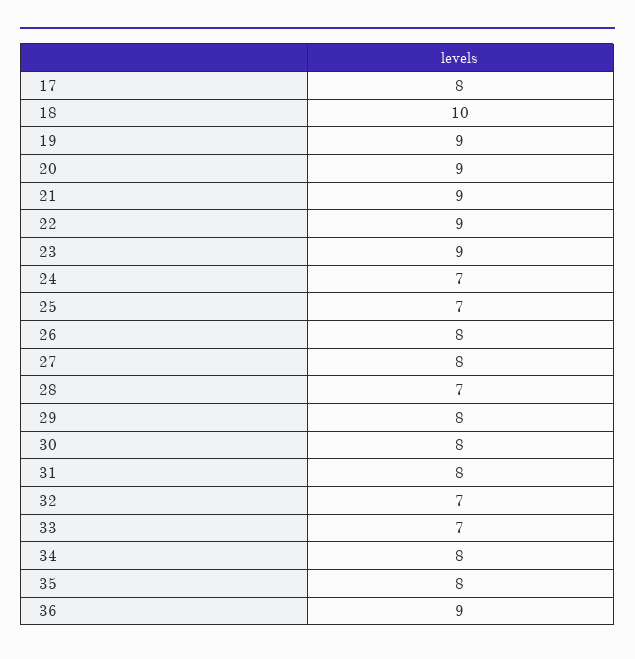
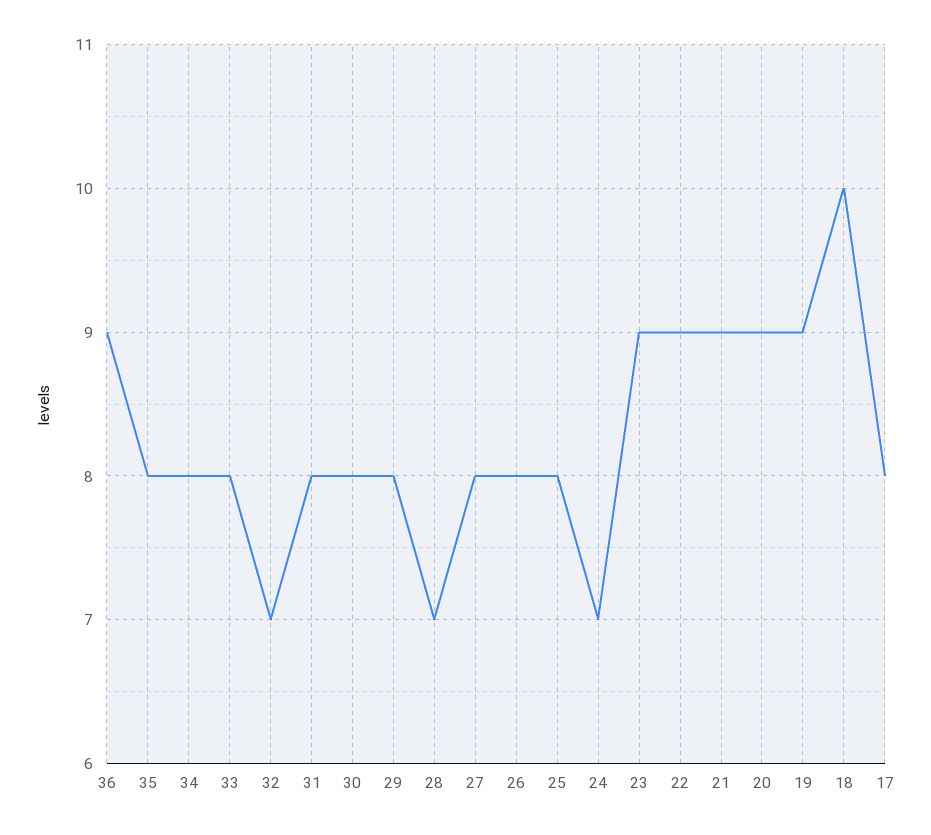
  {
    "17": 8,
    "18": 10,
    "19": 9,
    "20": 9,
    "21": 9,
    "22": 9,
    "23": 9,
    "24": 7,
-   "25": 7,
+   "25": 8,
    "26": 8,
    "27": 8,
    "28": 7,
    "29": 8,
    "30": 8,
    "31": 8,
    "32": 7,
-   "33": 7,
+   "33": 8,
    "34": 8,
    "35": 8,
    "36": 9
  }

